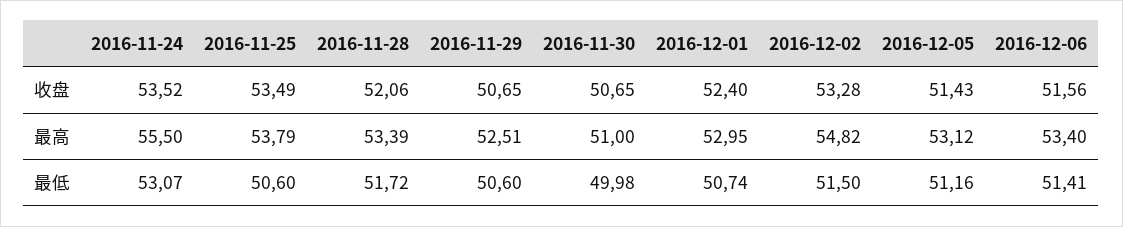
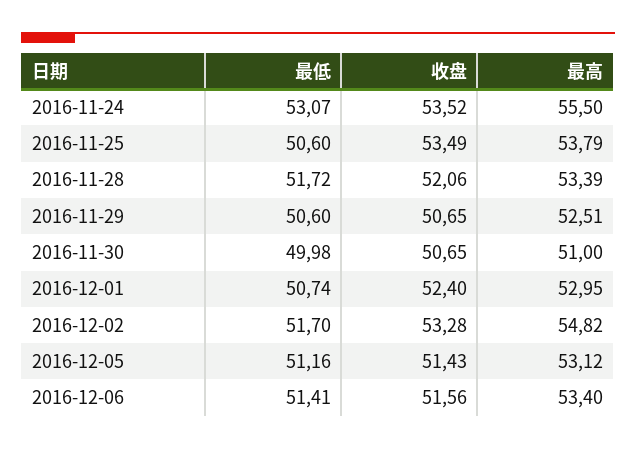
  {
    "2016-11-24": {
      "收盘": 53.52,
      "最高": 55.5,
      "最低": 53.07
    },
    "2016-11-25": {
      "收盘": 53.49,
      "最高": 53.79,
      "最低": 50.6
    },
    "2016-11-28": {
      "收盘": 52.06,
      "最高": 53.39,
      "最低": 51.72
    },
    "2016-11-29": {
      "收盘": 50.65,
      "最高": 52.51,
      "最低": 50.6
    },
    "2016-11-30": {
      "收盘": 50.65,
      "最高": 51,
      "最低": 49.98
    },
    "2016-12-01": {
      "收盘": 52.4,
      "最高": 52.95,
      "最低": 50.74
    },
    "2016-12-02": {
      "收盘": 53.28,
      "最高": 54.82,
-     "最低": 51.5
+     "最低": 51.7
    },
    "2016-12-05": {
      "收盘": 51.43,
      "最高": 53.12,
      "最低": 51.16
    },
    "2016-12-06": {
      "收盘": 51.56,
      "最高": 53.4,
      "最低": 51.41
    }
  }

